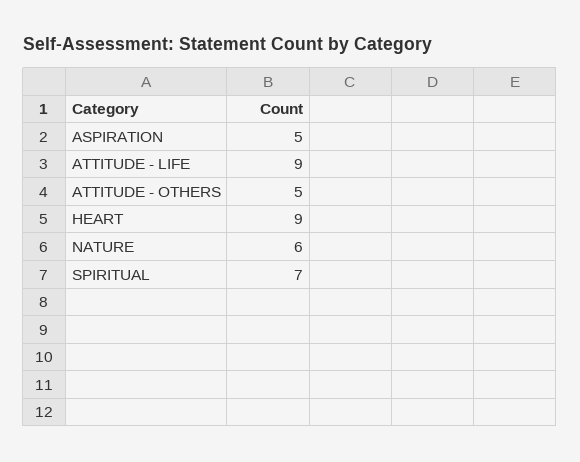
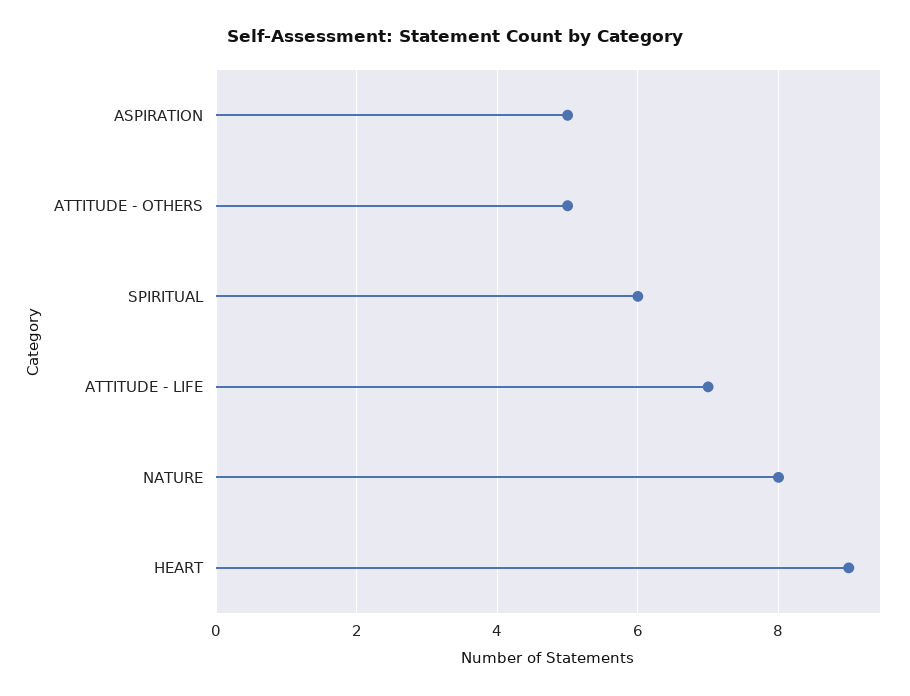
  {
    "ASPIRATION": 5,
-   "ATTITUDE - LIFE": 9,
+   "ATTITUDE - LIFE": 7,
    "ATTITUDE - OTHERS": 5,
    "HEART": 9,
-   "NATURE": 6,
+   "NATURE": 8,
-   "SPIRITUAL": 7
+   "SPIRITUAL": 6
  }

